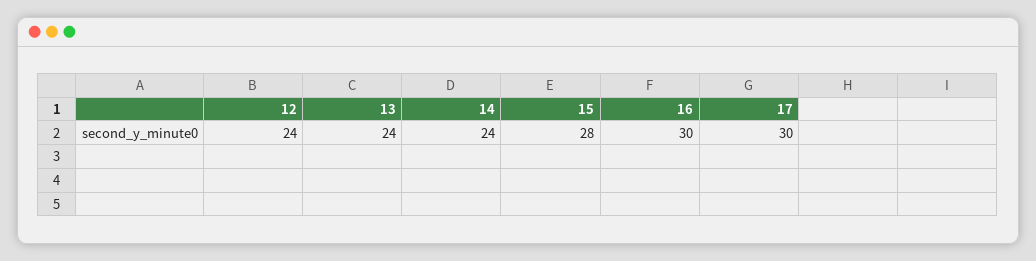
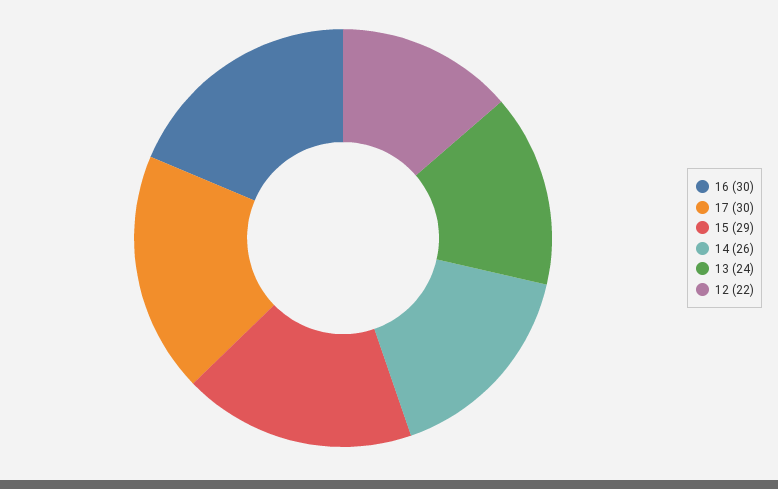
  {
-   "12": 24,
+   "12": 22,
    "13": 24,
-   "14": 24,
+   "14": 26,
-   "15": 28,
+   "15": 29,
    "16": 30,
    "17": 30
  }

